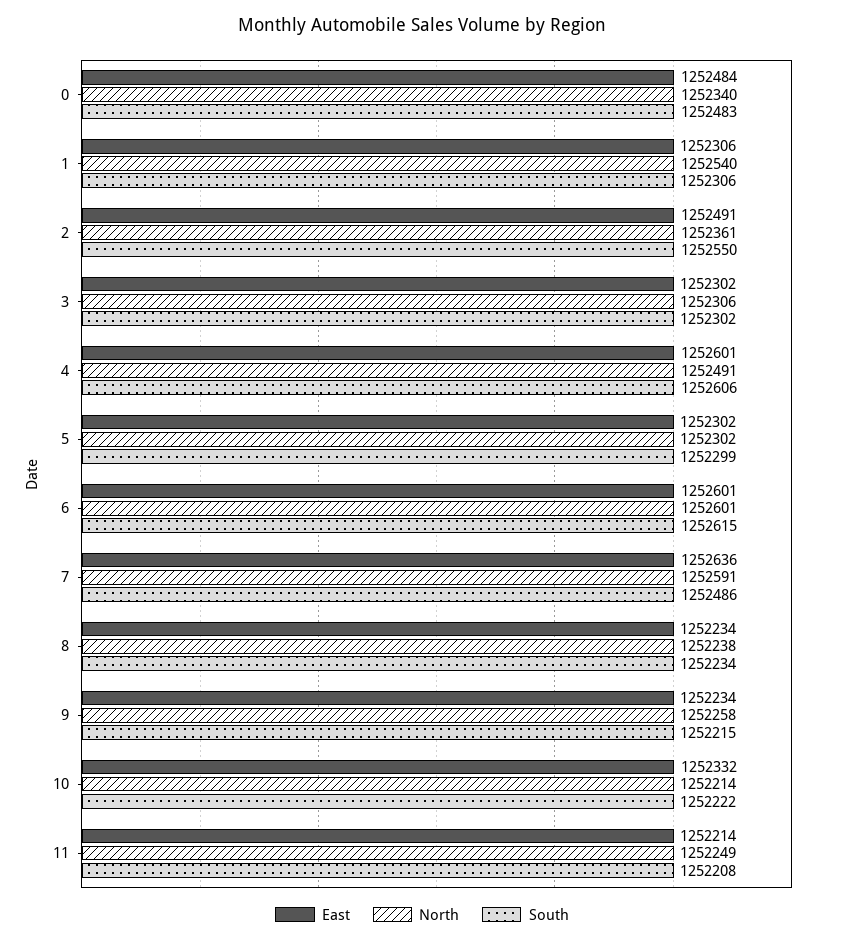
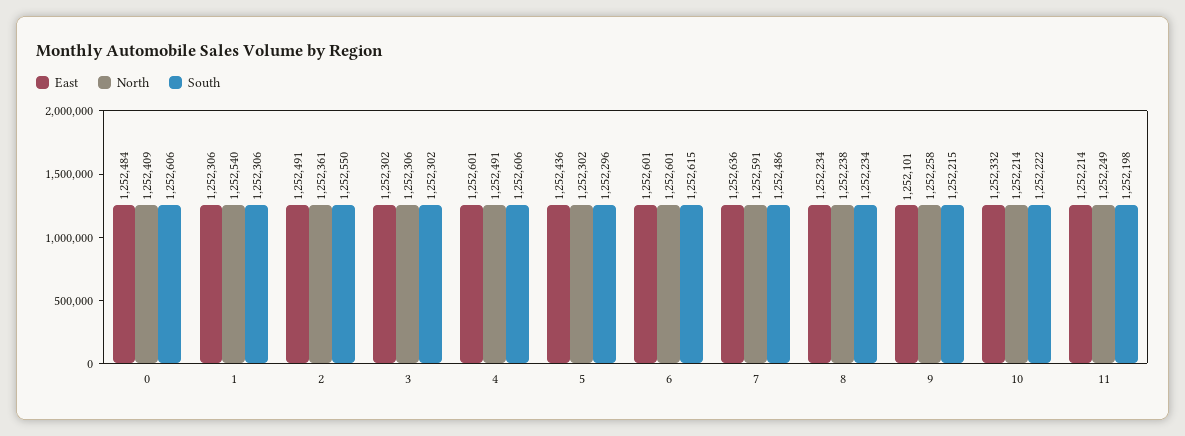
  {
    "East": {
      "0": 1252484,
      "1": 1252306,
      "2": 1252491,
      "3": 1252302,
      "4": 1252601,
-     "5": 1252302,
+     "5": 1252436,
      "6": 1252601,
      "7": 1252636,
      "8": 1252234,
-     "9": 1252234,
+     "9": 1252101,
      "10": 1252332,
      "11": 1252214
    },
    "North": {
-     "0": 1252340,
+     "0": 1252409,
      "1": 1252540,
      "2": 1252361,
      "3": 1252306,
      "4": 1252491,
      "5": 1252302,
      "6": 1252601,
      "7": 1252591,
      "8": 1252238,
      "9": 1252258,
      "10": 1252214,
      "11": 1252249
    },
    "South": {
-     "0": 1252483,
+     "0": 1252606,
      "1": 1252306,
      "2": 1252550,
      "3": 1252302,
      "4": 1252606,
-     "5": 1252299,
+     "5": 1252296,
      "6": 1252615,
      "7": 1252486,
      "8": 1252234,
      "9": 1252215,
      "10": 1252222,
-     "11": 1252208
+     "11": 1252198
    }
  }

